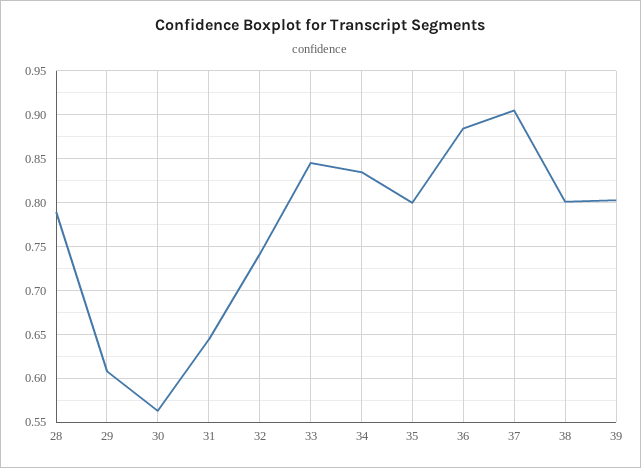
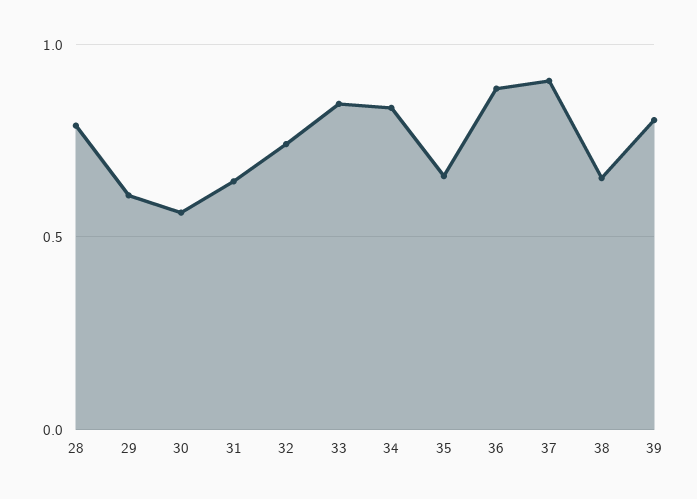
  {
    "28": 0.79,
    "29": 0.61,
    "30": 0.56,
    "31": 0.64,
    "32": 0.74,
    "33": 0.85,
    "34": 0.83,
-   "35": 0.8,
+   "35": 0.65,
    "36": 0.88,
    "37": 0.91,
-   "38": 0.8,
+   "38": 0.65,
    "39": 0.8
  }

